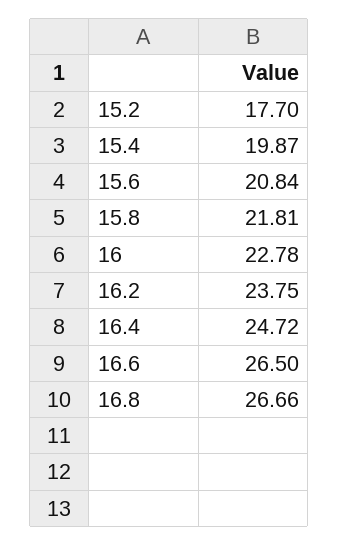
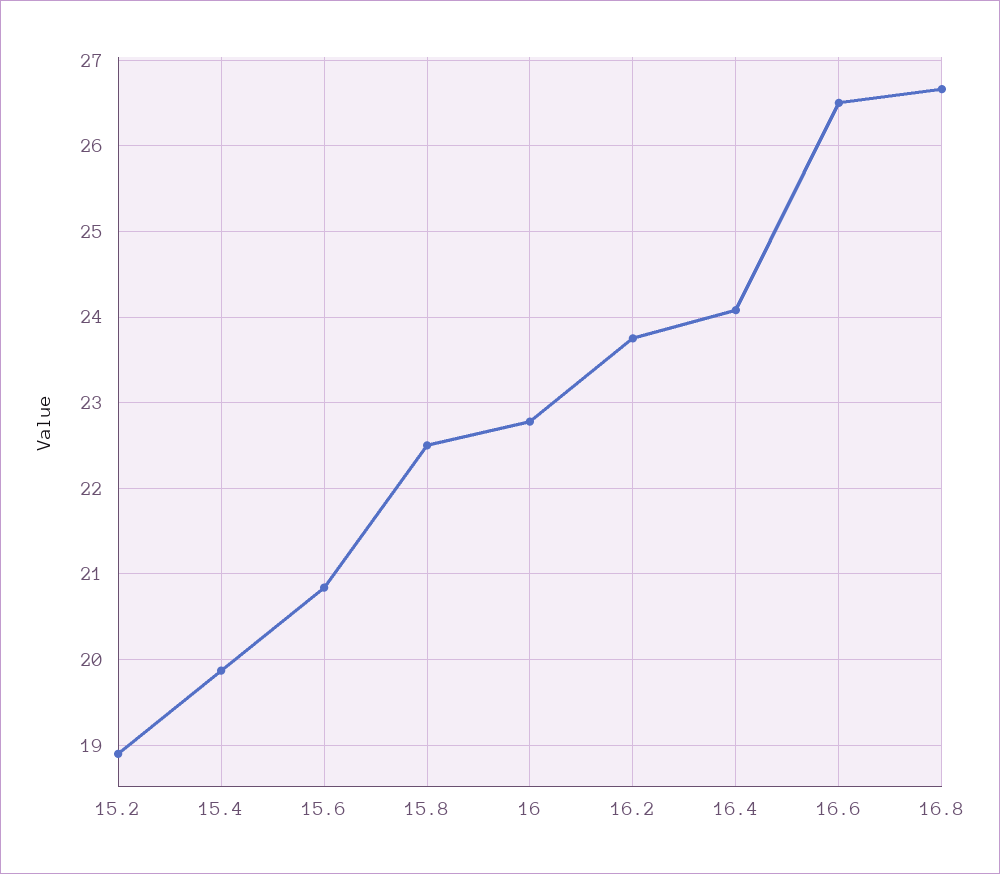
  {
-   "15.2": 17.7,
+   "15.2": 18.9,
    "15.4": 19.87,
    "15.6": 20.84,
-   "15.8": 21.81,
+   "15.8": 22.5,
    "16": 22.78,
    "16.2": 23.75,
-   "16.4": 24.72,
+   "16.4": 24.1,
    "16.6": 26.5,
    "16.8": 26.66
  }

